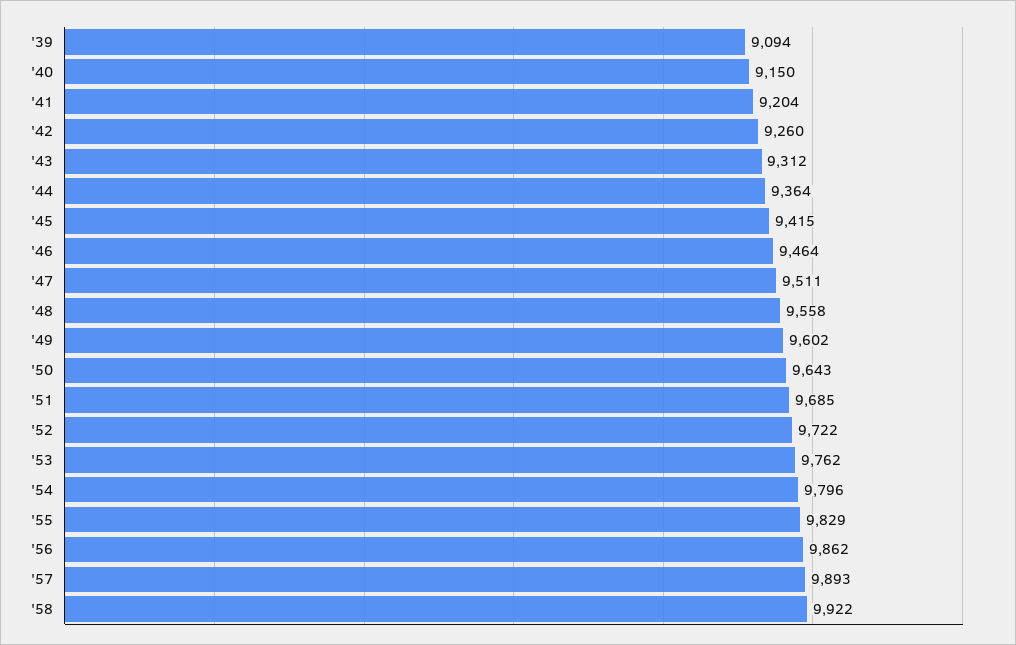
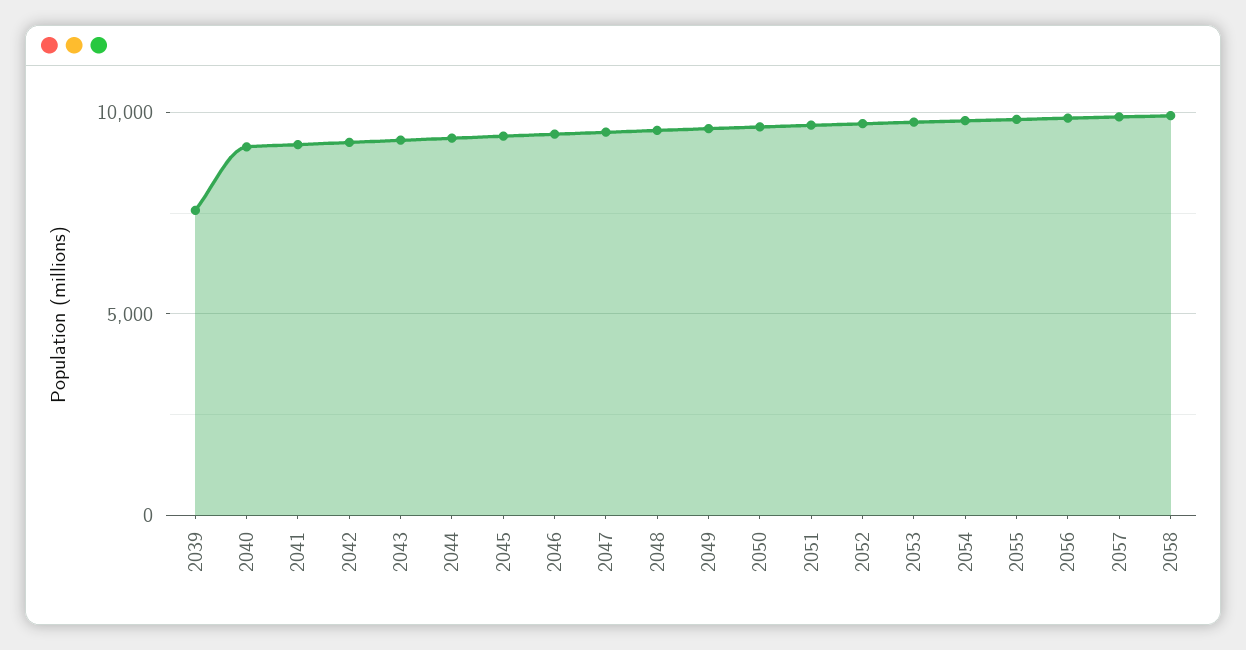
  {
-   "'39": 9094,
+   "'39": 7500,
    "'40": 9150,
    "'41": 9204,
    "'42": 9260,
    "'43": 9312,
    "'44": 9364,
    "'45": 9415,
    "'46": 9464,
    "'47": 9511,
    "'48": 9558,
    "'49": 9602,
    "'50": 9643,
    "'51": 9685,
    "'52": 9722,
    "'53": 9762,
    "'54": 9796,
    "'55": 9829,
    "'56": 9862,
    "'57": 9893,
    "'58": 9922
  }

